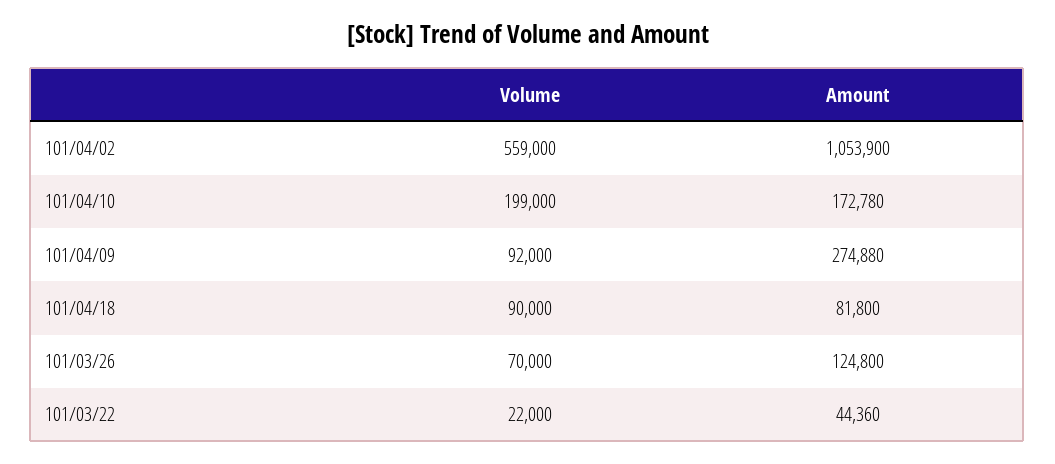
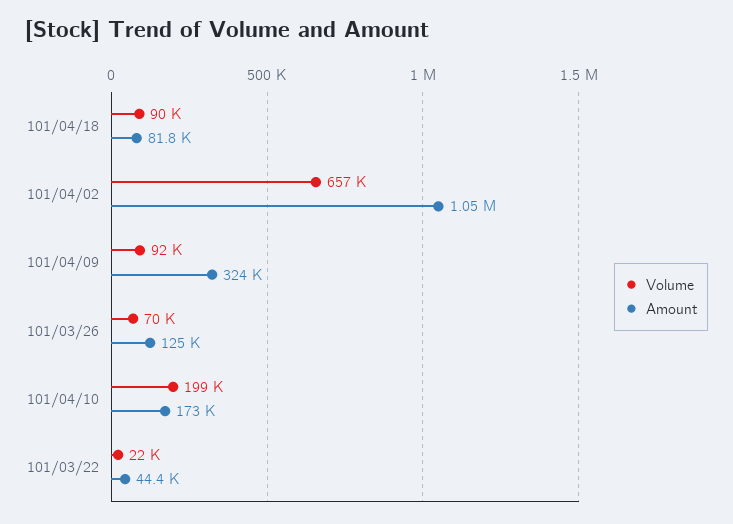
  {
    "Volume": {
-     "101/04/02": 559000,
+     "101/04/02": 657000,
      "101/04/10": 199000,
      "101/04/09": 92000,
      "101/04/18": 90000,
      "101/03/26": 70000,
      "101/03/22": 22000
    },
    "Amount": {
      "101/04/02": 1053900,
      "101/04/10": 172780,
-     "101/04/09": 274880,
+     "101/04/09": 324000,
      "101/04/18": 81800,
      "101/03/26": 124800,
      "101/03/22": 44360
    }
  }

